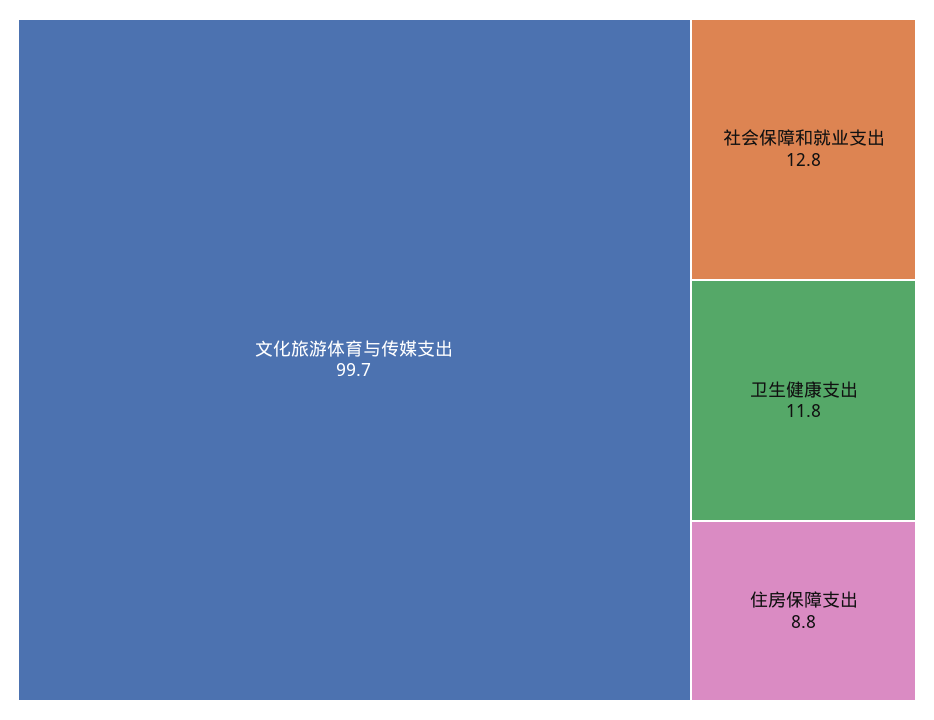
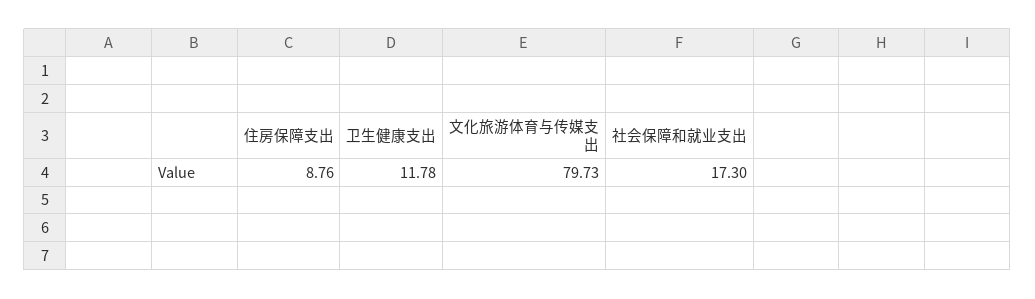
  {
-   "文化旅游体育与传媒支出": 99.7,
+   "文化旅游体育与传媒支出": 79.73,
-   "社会保障和就业支出": 12.8,
+   "社会保障和就业支出": 17.3,
    "卫生健康支出": 11.78,
    "住房保障支出": 8.76
  }

